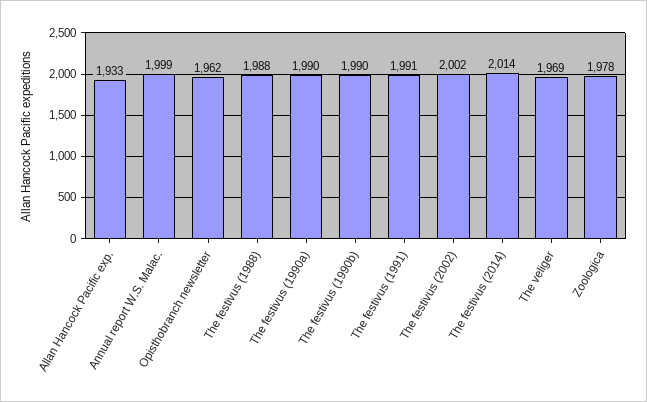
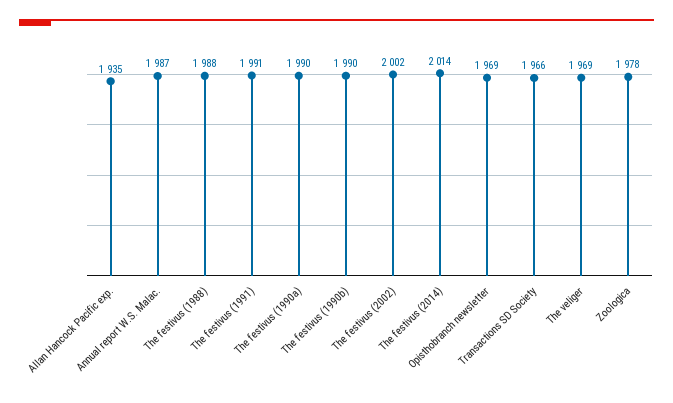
  {
-   "Allan Hancock Pacific exp.": 1933,
+   "Allan Hancock Pacific exp.": 1935,
-   "Annual report W.S. Malac.": 1999,
+   "Annual report W.S. Malac.": 1987,
-   "Opisthobranch newsletter": 1962,
+   "Opisthobranch newsletter": 1969,
    "The festivus (1988)": 1988,
    "The festivus (1990a)": 1990,
    "The festivus (1990b)": 1990,
    "The festivus (1991)": 1991,
    "The festivus (2002)": 2002,
    "The festivus (2014)": 2014,
    "The veliger": 1969,
-   "Zoologica": 1978
+   "Zoologica": 1978,
+   "Transactions SD Society": 1966
  }

